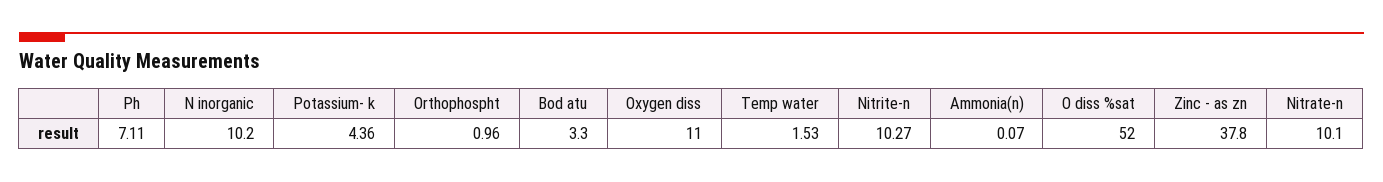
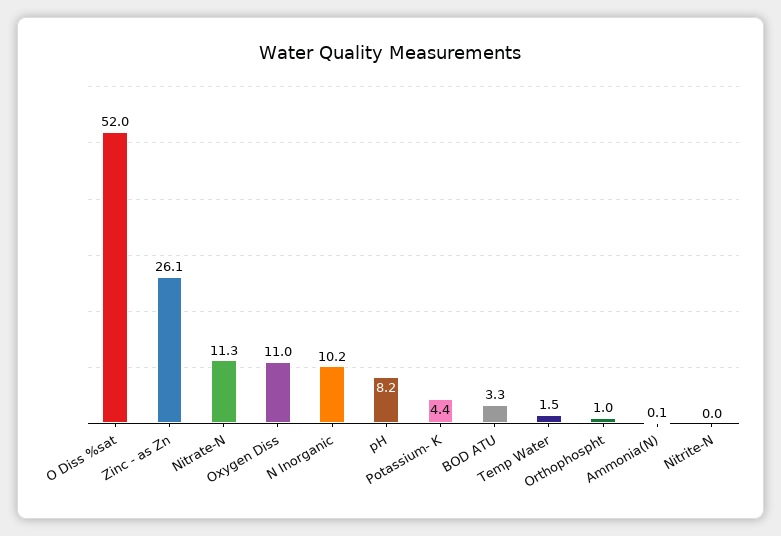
  {
-   "Ph": 7.11,
+   "Ph": 8.2,
    "N inorganic": 10.2,
    "Potassium- k": 4.36,
    "Orthophospht": 0.96,
    "Bod atu": 3.3,
    "Oxygen diss": 11,
    "Temp water": 1.53,
-   "Nitrite-n": 10.27,
+   "Nitrite-n": 0,
    "Ammonia(n)": 0.07,
    "O diss %sat": 52,
-   "Zinc - as zn": 37.8,
+   "Zinc - as zn": 26.1,
-   "Nitrate-n": 10.1
+   "Nitrate-n": 11.3
  }

